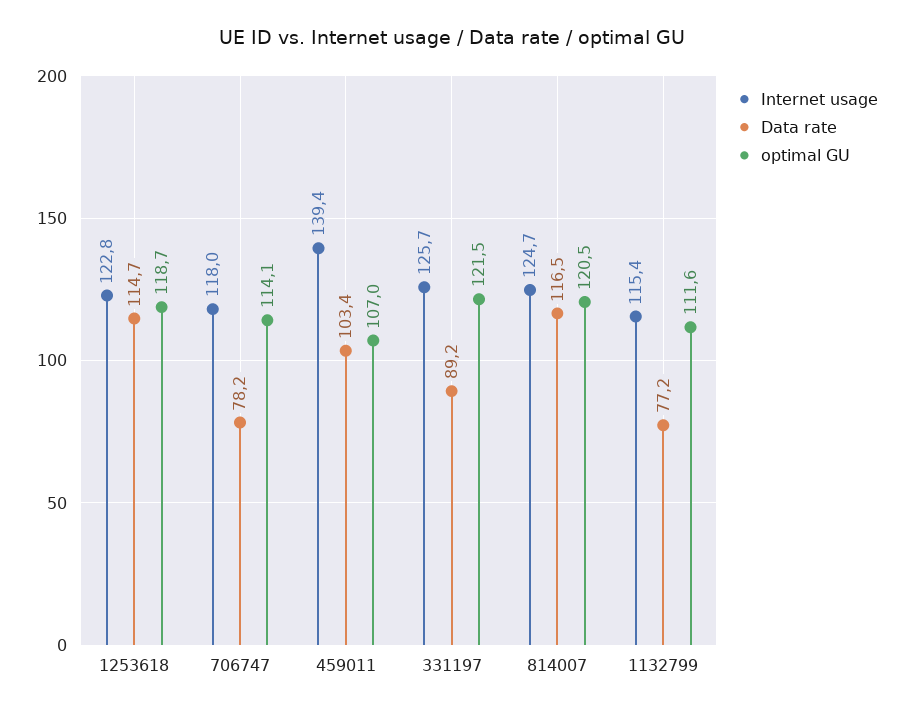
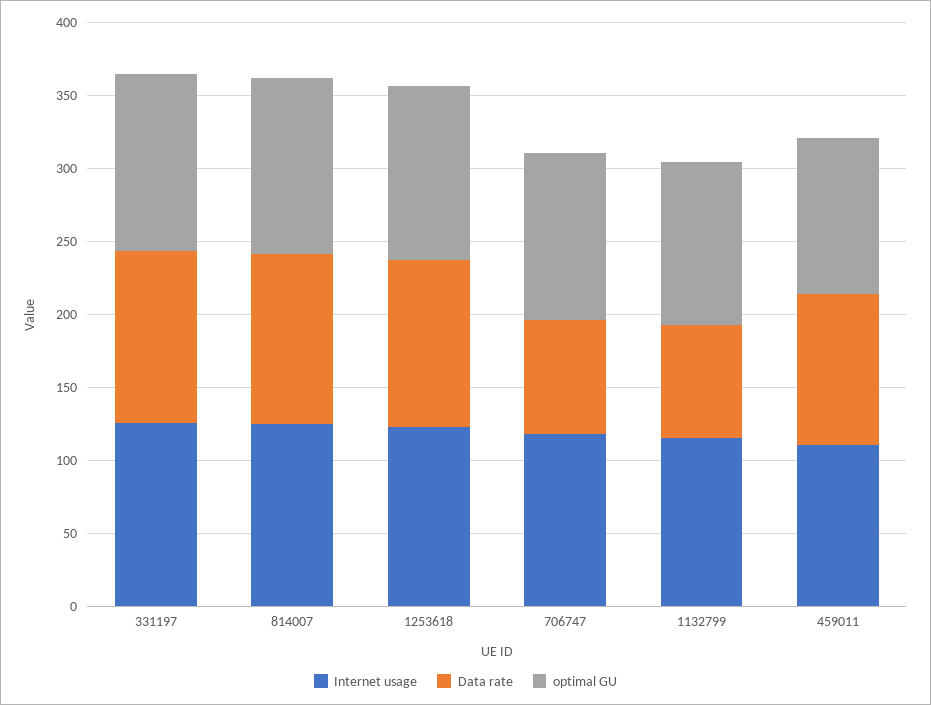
  {
    "Internet usage": {
      "1253618": 122.8,
      "706747": 118,
-     "459011": 139.4,
+     "459011": 110,
      "331197": 125.7,
      "814007": 124.7,
      "1132799": 115.4
    },
    "Data rate": {
      "1253618": 114.7,
      "706747": 78.2,
      "459011": 103.4,
-     "331197": 89.2,
+     "331197": 120,
      "814007": 116.5,
      "1132799": 77.2
    },
    "optimal GU": {
      "1253618": 118.7,
      "706747": 114.1,
      "459011": 107,
      "331197": 121.5,
      "814007": 120.5,
      "1132799": 111.6
    }
  }

